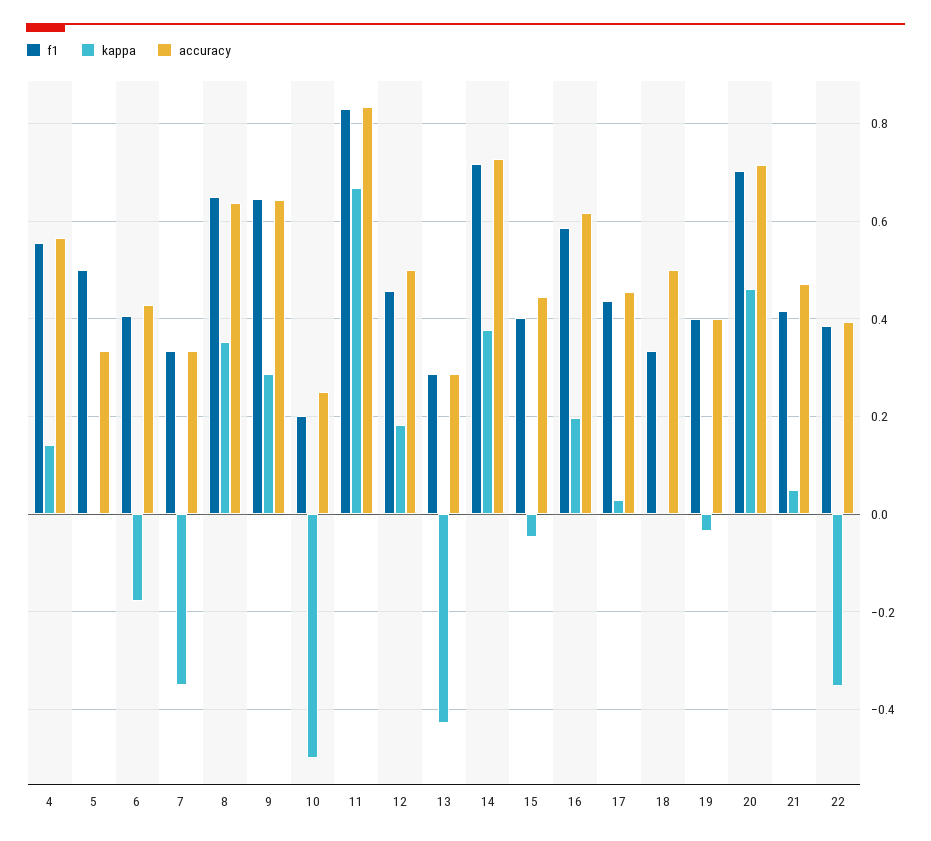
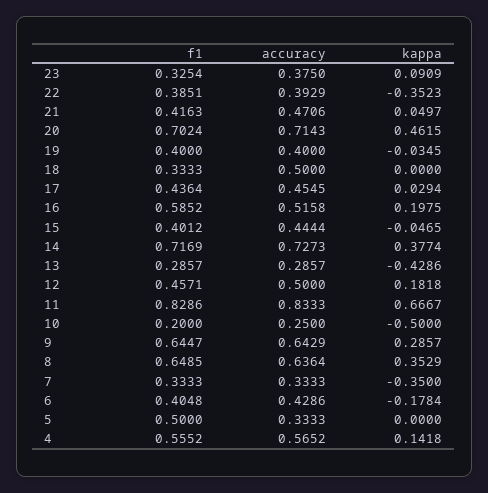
  {
    "f1": {
      "4": 0.5552,
      "5": 0.5,
      "6": 0.4048,
      "7": 0.3333,
      "8": 0.6485,
      "9": 0.6447,
      "10": 0.2,
      "11": 0.8286,
      "12": 0.4571,
      "13": 0.2857,
      "14": 0.7169,
      "15": 0.4012,
      "16": 0.5852,
      "17": 0.4364,
      "18": 0.3333,
      "19": 0.4,
      "20": 0.7024,
      "21": 0.4163,
-     "22": 0.3851
+     "22": 0.3851,
+     "23": 0.3254
    },
    "kappa": {
      "4": 0.1418,
      "5": 0,
      "6": -0.1784,
      "7": -0.35,
      "8": 0.3529,
      "9": 0.2857,
      "10": -0.5,
      "11": 0.6667,
      "12": 0.1818,
      "13": -0.4286,
      "14": 0.3774,
      "15": -0.0465,
      "16": 0.1975,
      "17": 0.0294,
      "18": 0,
      "19": -0.0345,
      "20": 0.4615,
      "21": 0.0497,
-     "22": -0.3523
+     "22": -0.3523,
+     "23": 0.0909
    },
    "accuracy": {
      "4": 0.5652,
      "5": 0.3333,
      "6": 0.4286,
      "7": 0.3333,
      "8": 0.6364,
      "9": 0.6429,
      "10": 0.25,
      "11": 0.8333,
      "12": 0.5,
      "13": 0.2857,
      "14": 0.7273,
      "15": 0.4444,
-     "16": 0.62,
+     "16": 0.5158,
      "17": 0.4545,
      "18": 0.5,
      "19": 0.4,
      "20": 0.7143,
      "21": 0.4706,
-     "22": 0.3929
+     "22": 0.3929,
+     "23": 0.375
    }
  }

